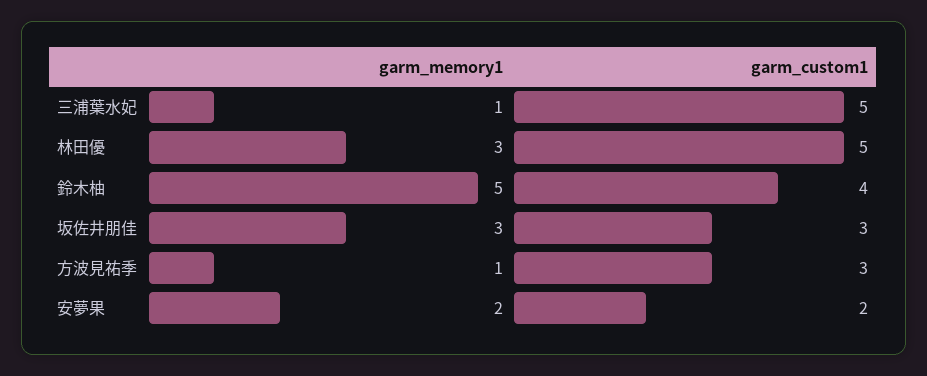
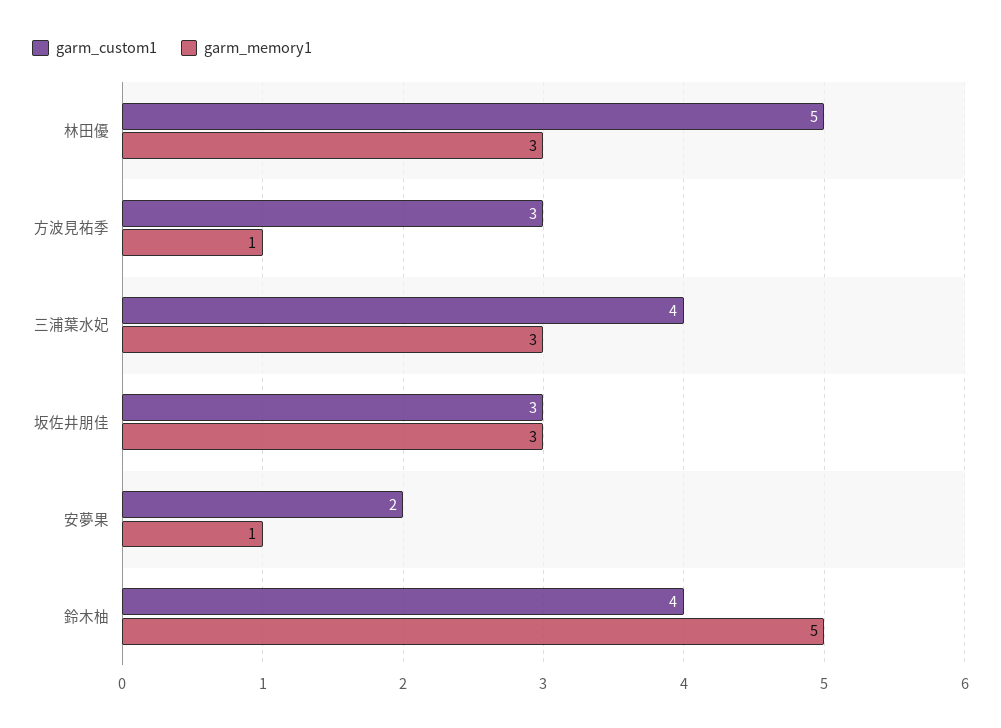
  {
    "garm_memory1": {
-     "三浦葉水妃": 1,
+     "三浦葉水妃": 3,
      "林田優": 3,
      "鈴木柚": 5,
      "坂佐井朋佳": 3,
      "方波見祐季": 1,
-     "安夢果": 2
+     "安夢果": 1
    },
    "garm_custom1": {
-     "三浦葉水妃": 5,
+     "三浦葉水妃": 4,
      "林田優": 5,
      "鈴木柚": 4,
      "坂佐井朋佳": 3,
      "方波見祐季": 3,
      "安夢果": 2
    }
  }

